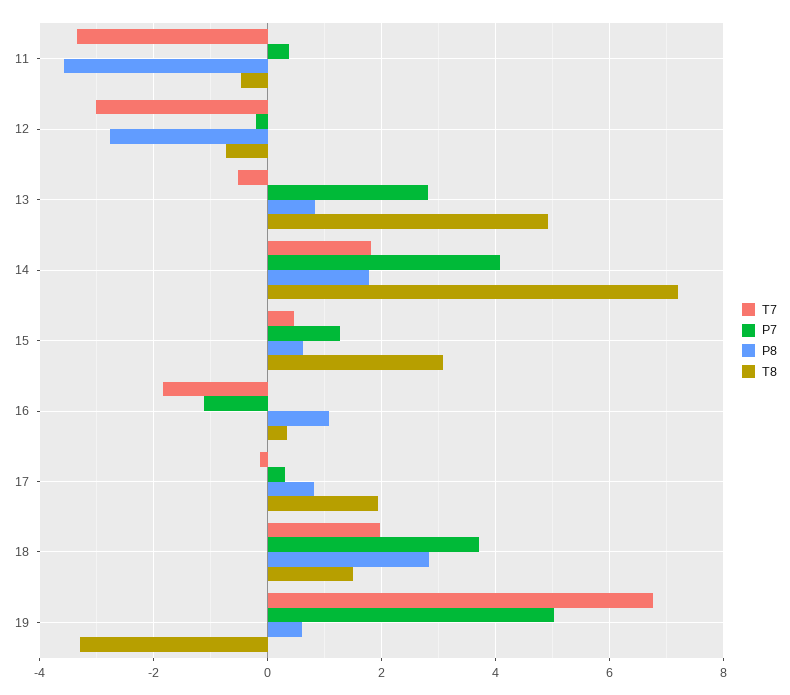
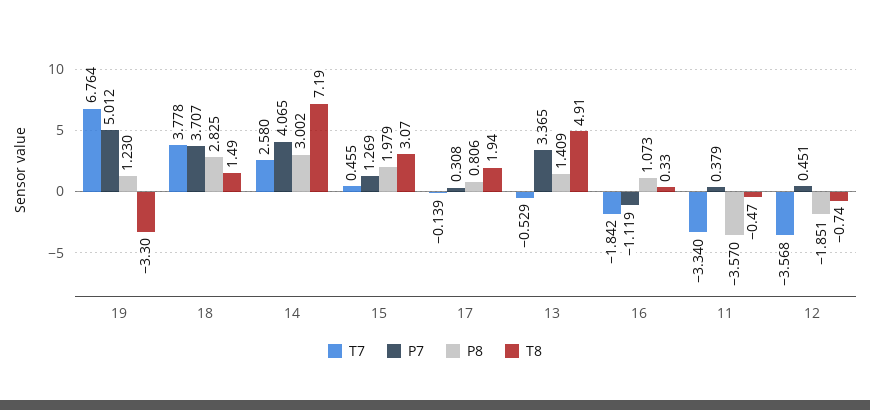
  {
    "T7": {
      "11": -3.34,
-     "12": -3,
+     "12": -3.568,
      "13": -0.529,
-     "14": 1.8,
+     "14": 2.58,
      "15": 0.455,
      "16": -1.842,
      "17": -0.139,
-     "18": 2,
+     "18": 3.778,
      "19": 6.764
    },
    "P7": {
      "11": 0.379,
-     "12": -0.2,
+     "12": 0.451,
-     "13": 2.8,
+     "13": 3.365,
      "14": 4.065,
      "15": 1.269,
      "16": -1.119,
      "17": 0.308,
      "18": 3.707,
      "19": 5.012
    },
    "P8": {
      "11": -3.57,
-     "12": -2.8,
+     "12": -1.851,
-     "13": 0.8,
+     "13": 1.409,
-     "14": 1.8,
+     "14": 3.002,
-     "15": 0.6,
+     "15": 1.979,
      "16": 1.073,
      "17": 0.806,
      "18": 2.825,
-     "19": 0.6
+     "19": 1.23
    },
    "T8": {
      "11": -0.47,
      "12": -0.74,
      "13": 4.91,
      "14": 7.19,
      "15": 3.07,
      "16": 0.33,
      "17": 1.94,
      "18": 1.49,
      "19": -3.3
    }
  }

